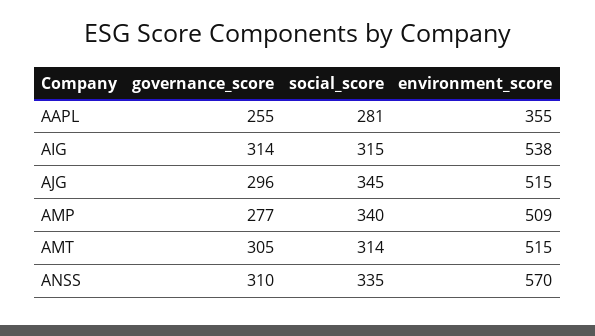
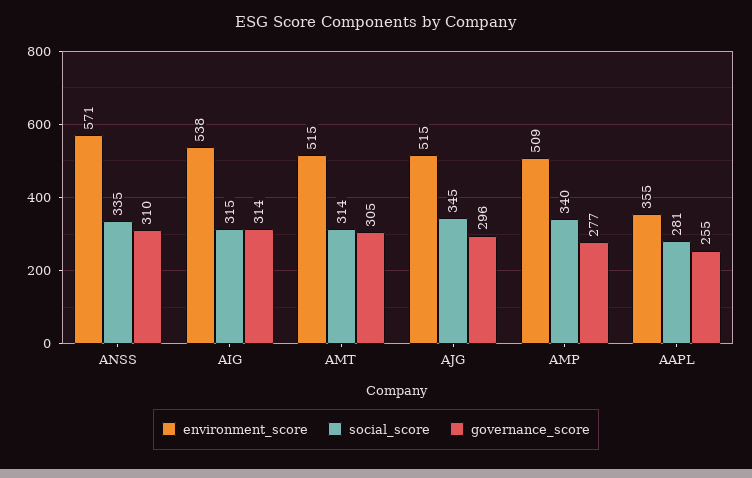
  {
    "governance_score": {
      "AAPL": 255,
      "AIG": 314,
      "AJG": 296,
      "AMP": 277,
      "AMT": 305,
      "ANSS": 310
    },
    "social_score": {
      "AAPL": 281,
      "AIG": 315,
      "AJG": 345,
      "AMP": 340,
      "AMT": 314,
      "ANSS": 335
    },
    "environment_score": {
      "AAPL": 355,
      "AIG": 538,
      "AJG": 515,
      "AMP": 509,
      "AMT": 515,
-     "ANSS": 570
+     "ANSS": 571
    }
  }

